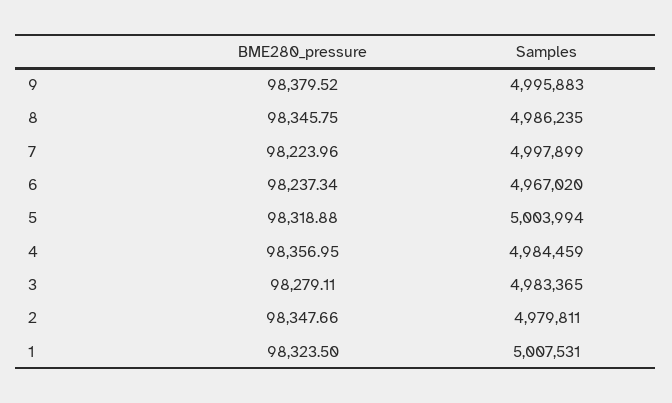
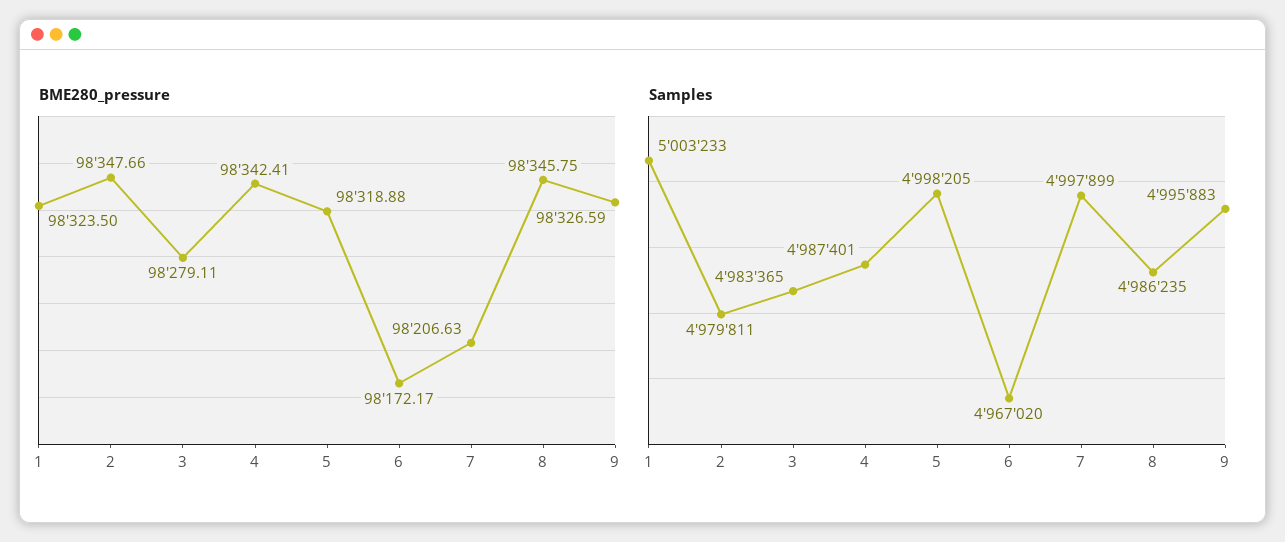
  {
    "BME280_pressure": {
-     "9": 98379.52,
+     "9": 98326.59,
      "8": 98345.75,
-     "7": 98223.96,
+     "7": 98206.63,
-     "6": 98237.34,
+     "6": 98172.17,
      "5": 98318.88,
-     "4": 98356.95,
+     "4": 98342.41,
      "3": 98279.11,
      "2": 98347.66,
      "1": 98323.5
    },
    "Samples": {
      "9": 4995883,
      "8": 4986235,
      "7": 4997899,
      "6": 4967020,
-     "5": 5003994,
+     "5": 4998205,
-     "4": 4984459,
+     "4": 4987401,
      "3": 4983365,
      "2": 4979811,
-     "1": 5007531
+     "1": 5003233
    }
  }

